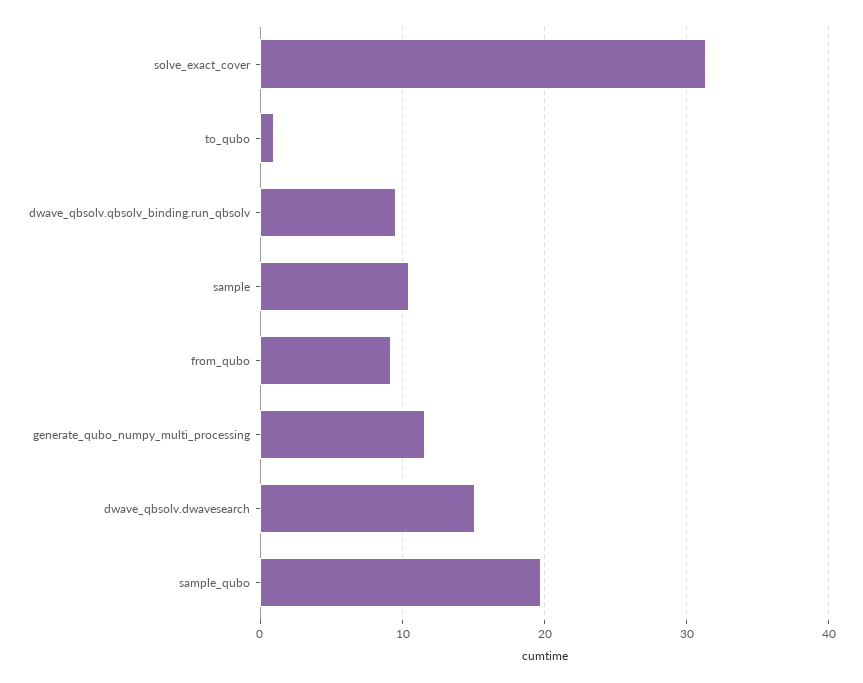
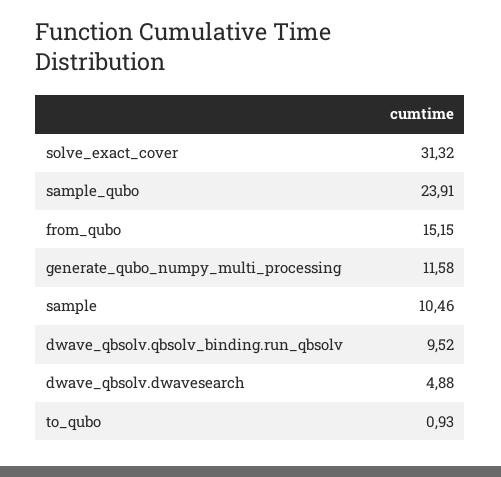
  {
    "solve_exact_cover": 31.32,
    "to_qubo": 0.93,
    "dwave_qbsolv.qbsolv_binding.run_qbsolv": 9.52,
    "sample": 10.46,
-   "from_qubo": 9,
+   "from_qubo": 15.15,
    "generate_qubo_numpy_multi_processing": 11.58,
-   "dwave_qbsolv.dwavesearch": 15,
+   "dwave_qbsolv.dwavesearch": 4.88,
-   "sample_qubo": 20
+   "sample_qubo": 23.91
  }

